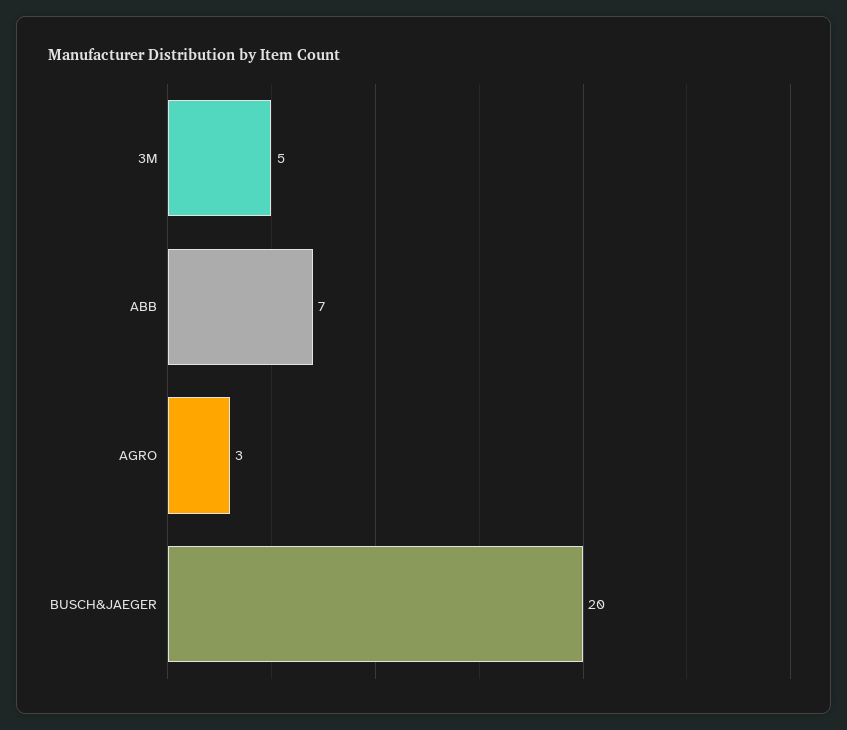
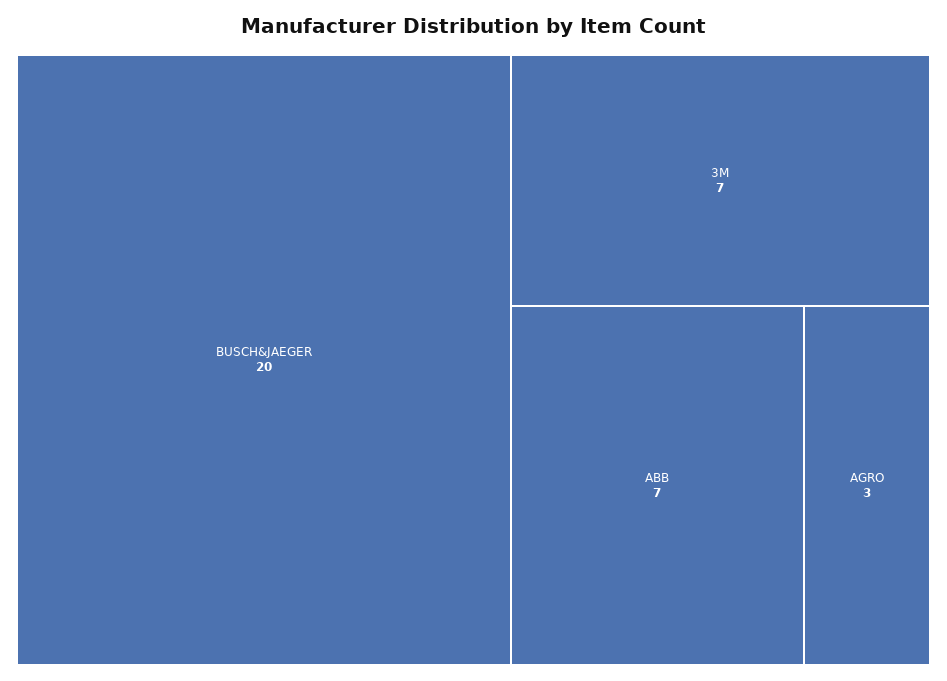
  {
-   "3M": 5,
+   "3M": 7,
    "ABB": 7,
    "AGRO": 3,
    "BUSCH&JAEGER": 20
  }

